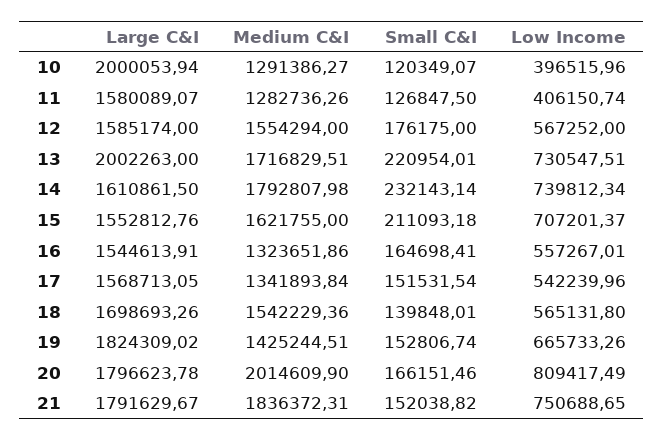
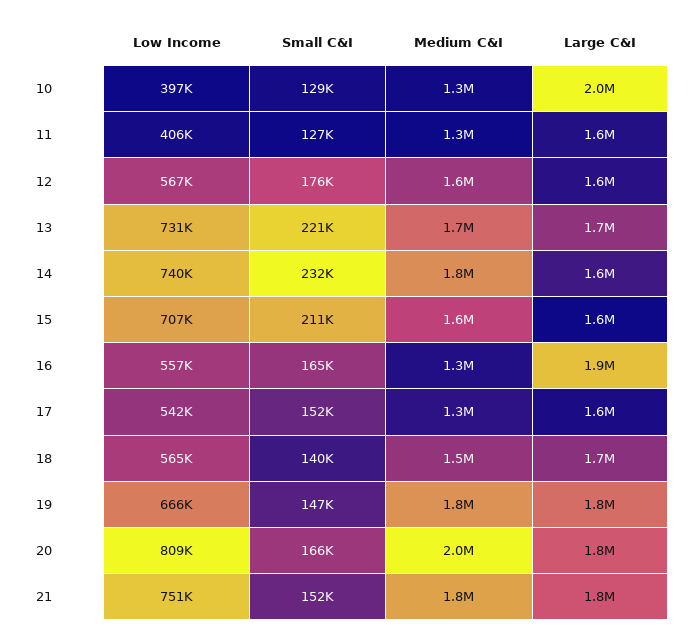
  {
    "Large C&I": {
      "10": 2000053.94,
      "11": 1580089.07,
      "12": 1585174,
-     "13": 2002263,
+     "13": 1700000,
      "14": 1610861.5,
      "15": 1552812.76,
-     "16": 1544613.91,
+     "16": 1900000,
      "17": 1568713.05,
      "18": 1698693.26,
      "19": 1824309.02,
      "20": 1796623.78,
      "21": 1791629.67
    },
    "Medium C&I": {
      "10": 1291386.27,
      "11": 1282736.26,
      "12": 1554294,
      "13": 1716829.51,
      "14": 1792807.98,
      "15": 1621755,
      "16": 1323651.86,
      "17": 1341893.84,
      "18": 1542229.36,
-     "19": 1425244.51,
+     "19": 1800000,
      "20": 2014609.9,
      "21": 1836372.31
    },
    "Small C&I": {
-     "10": 120349.07,
+     "10": 129000,
      "11": 126847.5,
      "12": 176175,
      "13": 220954.01,
      "14": 232143.14,
      "15": 211093.18,
      "16": 164698.41,
      "17": 151531.54,
      "18": 139848.01,
-     "19": 152806.74,
+     "19": 147000,
      "20": 166151.46,
      "21": 152038.82
    },
    "Low Income": {
      "10": 396515.96,
      "11": 406150.74,
      "12": 567252,
      "13": 730547.51,
      "14": 739812.34,
      "15": 707201.37,
      "16": 557267.01,
      "17": 542239.96,
      "18": 565131.8,
      "19": 665733.26,
      "20": 809417.49,
      "21": 750688.65
    }
  }

